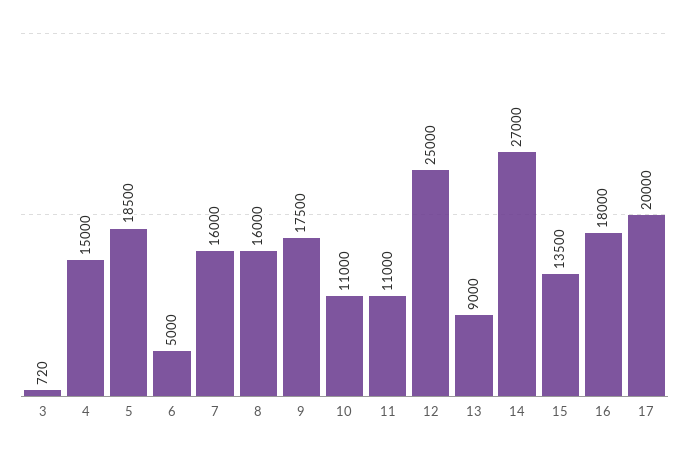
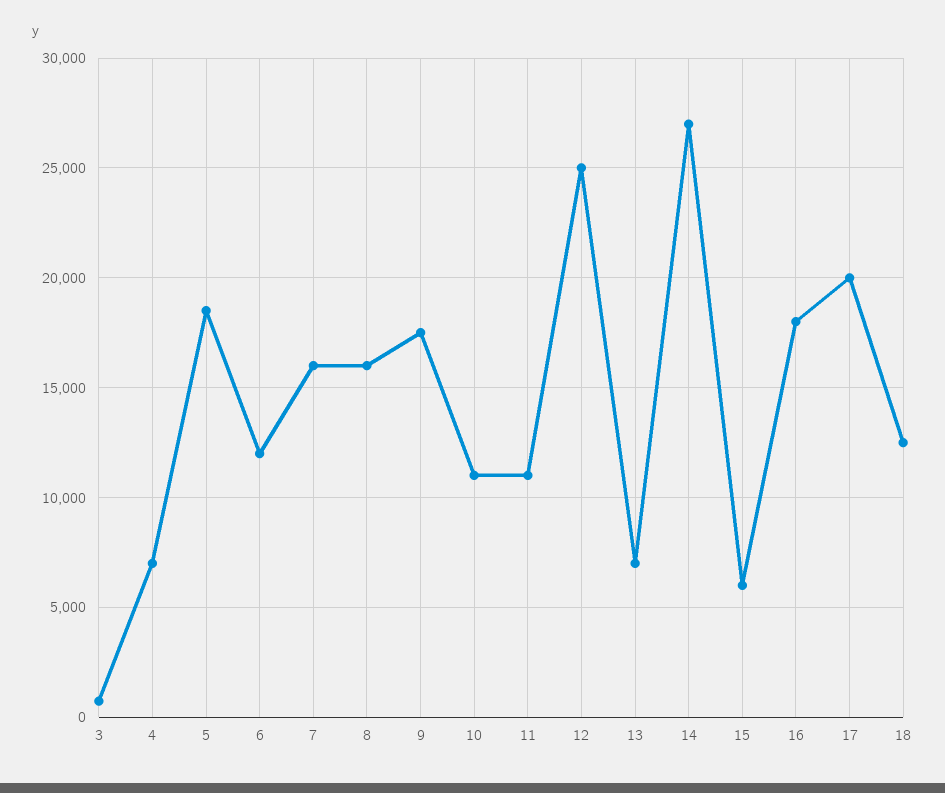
  {
    "3": 720,
-   "4": 15000,
+   "4": 7000,
    "5": 18500,
-   "6": 5000,
+   "6": 12000,
    "7": 16000,
    "8": 16000,
    "9": 17500,
    "10": 11000,
    "11": 11000,
    "12": 25000,
-   "13": 9000,
+   "13": 7000,
    "14": 27000,
-   "15": 13500,
+   "15": 6000,
    "16": 18000,
-   "17": 20000
+   "17": 20000,
+   "18": 12500
  }

